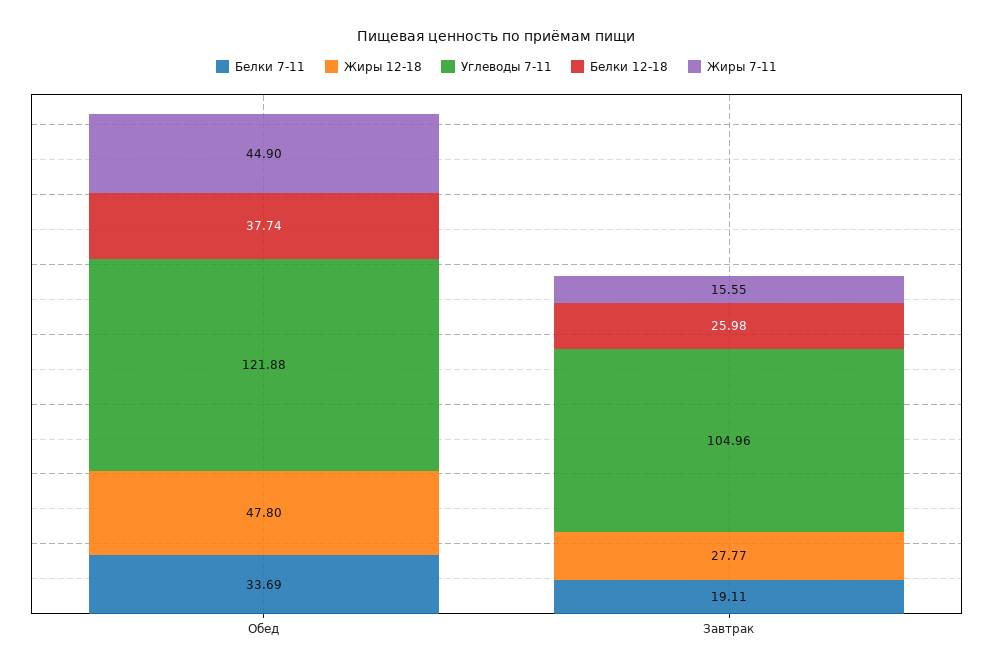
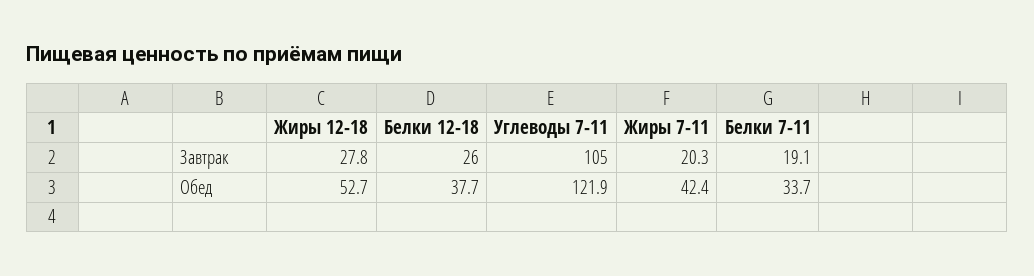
  {
    "Белки 7-11": {
      "Обед": 33.69,
      "Завтрак": 19.11
    },
    "Жиры 12-18": {
-     "Обед": 47.8,
+     "Обед": 52.7,
      "Завтрак": 27.77
    },
    "Углеводы 7-11": {
      "Обед": 121.88,
      "Завтрак": 104.96
    },
    "Белки 12-18": {
      "Обед": 37.74,
      "Завтрак": 25.98
    },
    "Жиры 7-11": {
-     "Обед": 44.9,
+     "Обед": 42.4,
-     "Завтрак": 15.55
+     "Завтрак": 20.3
    }
  }

